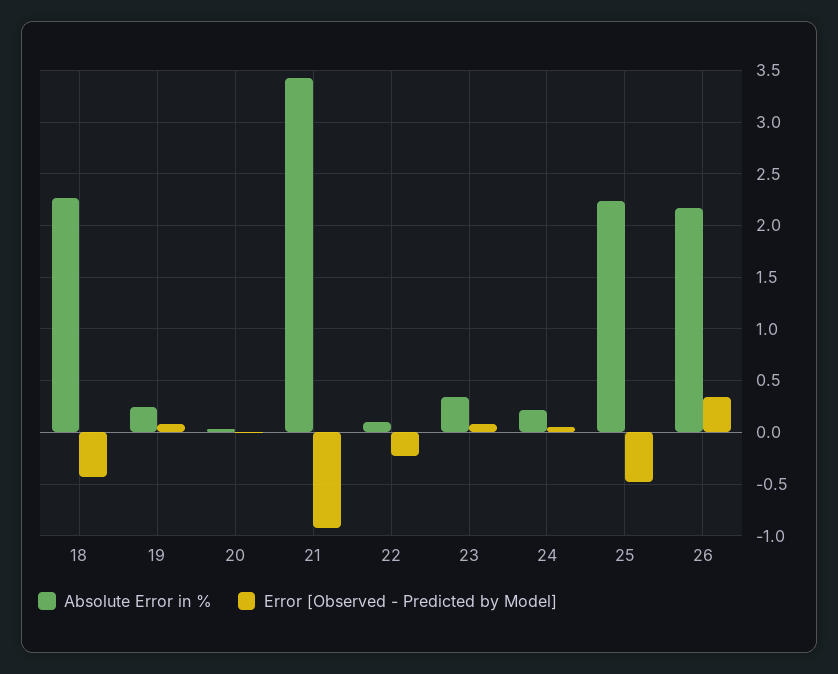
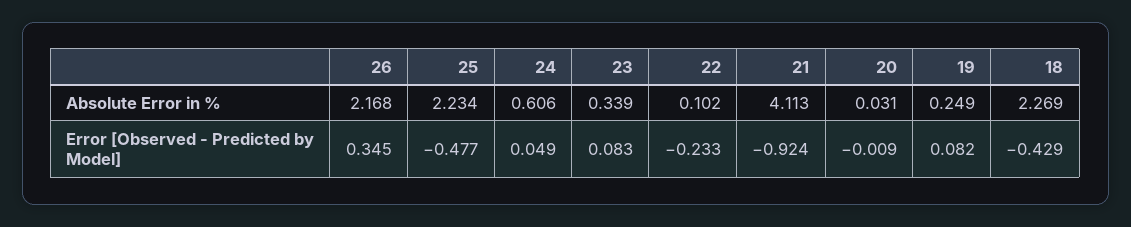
  {
    "Absolute Error in %": {
      "18": 2.269,
      "19": 0.249,
      "20": 0.031,
-     "21": 3.4,
+     "21": 4.113,
      "22": 0.102,
      "23": 0.339,
-     "24": 0.2,
+     "24": 0.606,
      "25": 2.234,
      "26": 2.168
    },
    "Error [Observed - Predicted by Model]": {
      "18": -0.429,
      "19": 0.082,
      "20": -0.009,
      "21": -0.924,
      "22": -0.233,
      "23": 0.083,
      "24": 0.049,
      "25": -0.477,
      "26": 0.345
    }
  }

